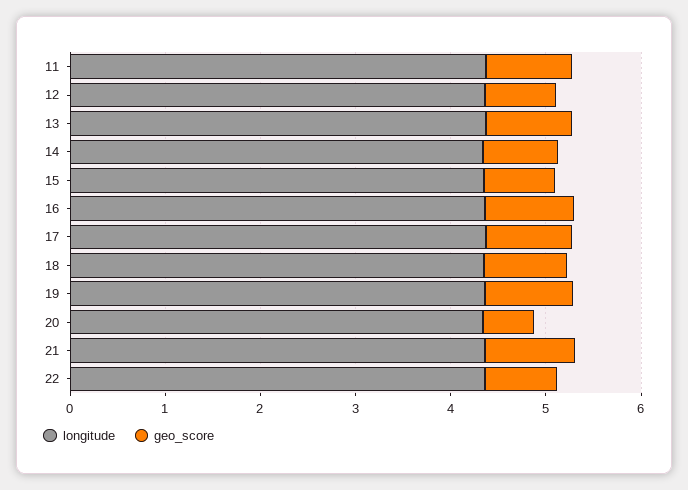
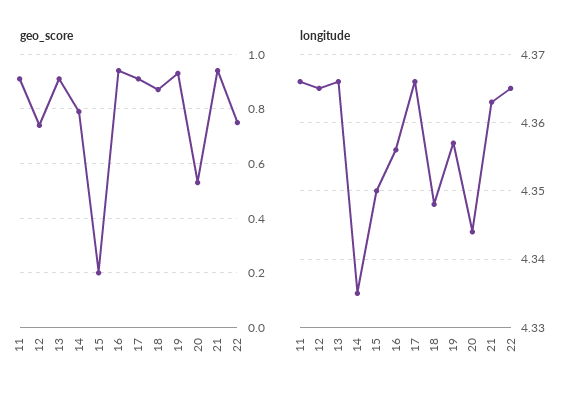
  {
    "longitude": {
      "11": 4.366,
      "12": 4.365,
      "13": 4.366,
      "14": 4.335,
      "15": 4.35,
      "16": 4.356,
      "17": 4.366,
      "18": 4.348,
      "19": 4.357,
      "20": 4.344,
      "21": 4.363,
      "22": 4.365
    },
    "geo_score": {
      "11": 0.9,
      "12": 0.75,
      "13": 0.9,
      "14": 0.8,
-     "15": 0.8,
+     "15": 0.2,
      "16": 0.95,
      "17": 0.9,
      "18": 0.85,
      "19": 0.95,
      "20": 0.55,
      "21": 0.95,
      "22": 0.75
    }
  }

